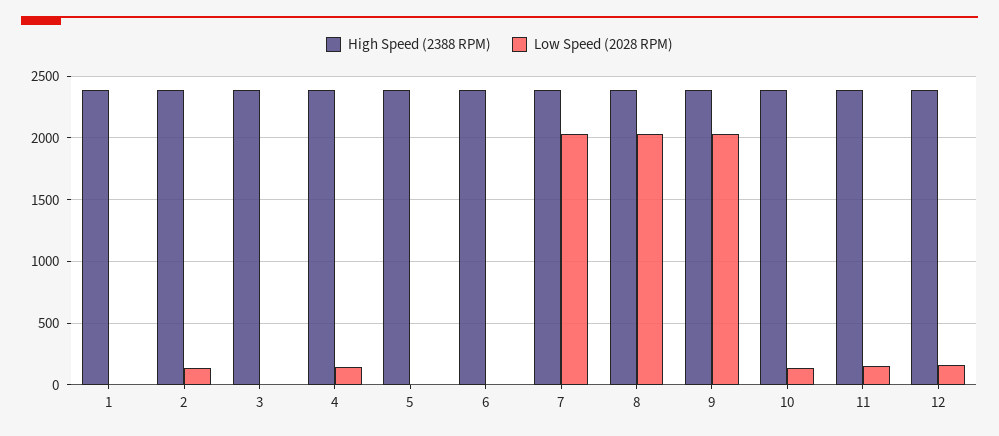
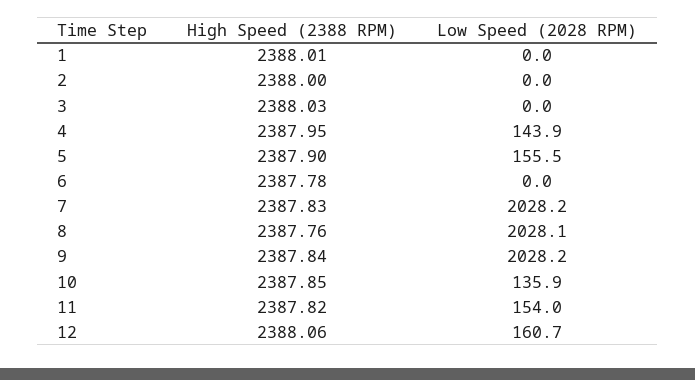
  {
    "High Speed (2388 RPM)": {
      "1": 2388.01,
      "2": 2388,
      "3": 2388.03,
      "4": 2387.95,
      "5": 2387.9,
      "6": 2387.78,
      "7": 2387.83,
      "8": 2387.76,
      "9": 2387.84,
      "10": 2387.85,
      "11": 2387.82,
      "12": 2388.06
    },
    "Low Speed (2028 RPM)": {
      "1": 0,
-     "2": 150,
+     "2": 0,
      "3": 0,
      "4": 143.9,
-     "5": 0,
+     "5": 155.5,
      "6": 0,
      "7": 2028.2,
      "8": 2028.1,
      "9": 2028.2,
      "10": 135.9,
      "11": 154,
      "12": 160.7
    }
  }

